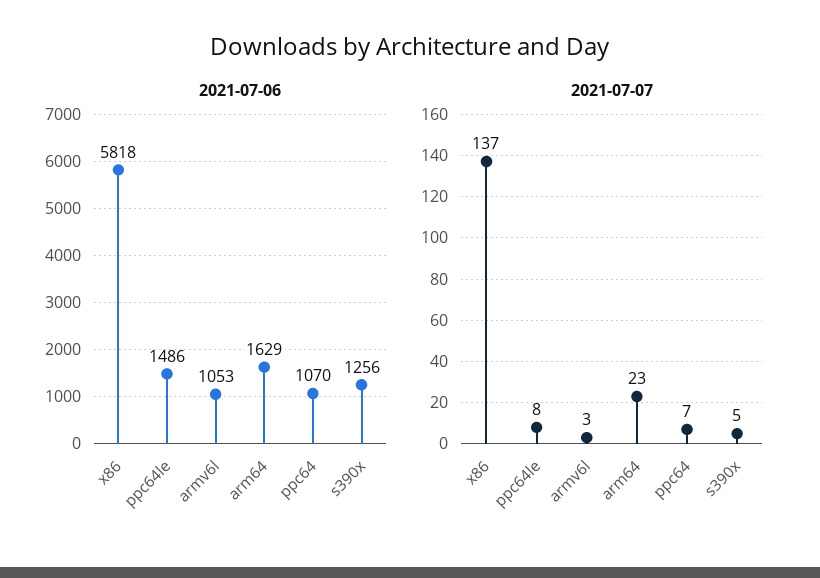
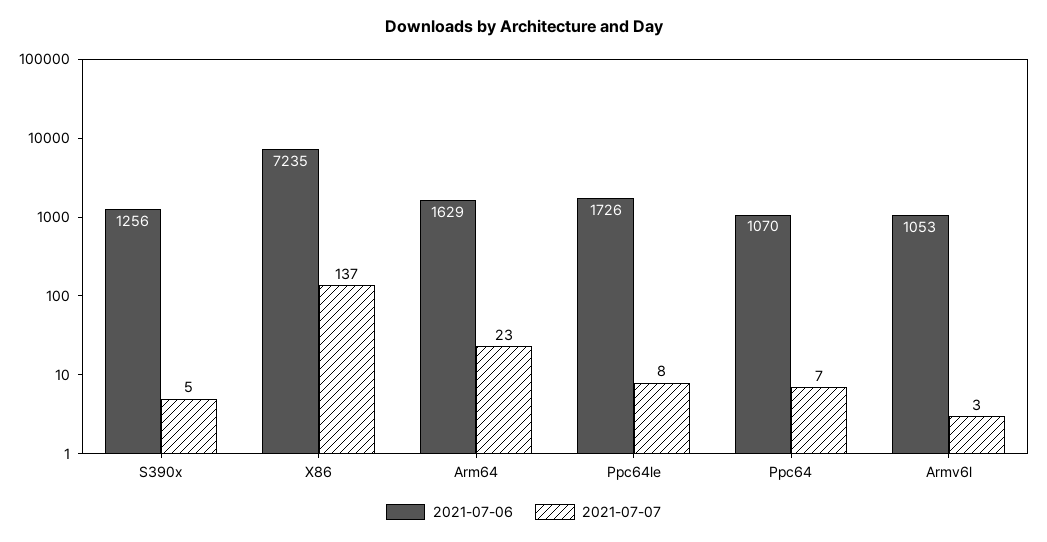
  {
    "2021-07-06": {
-     "x86": 5818,
+     "x86": 7235,
-     "ppc64le": 1486,
+     "ppc64le": 1726,
      "armv6l": 1053,
      "arm64": 1629,
      "ppc64": 1070,
      "s390x": 1256
    },
    "2021-07-07": {
      "x86": 137,
      "ppc64le": 8,
      "armv6l": 3,
      "arm64": 23,
      "ppc64": 7,
      "s390x": 5
    }
  }

